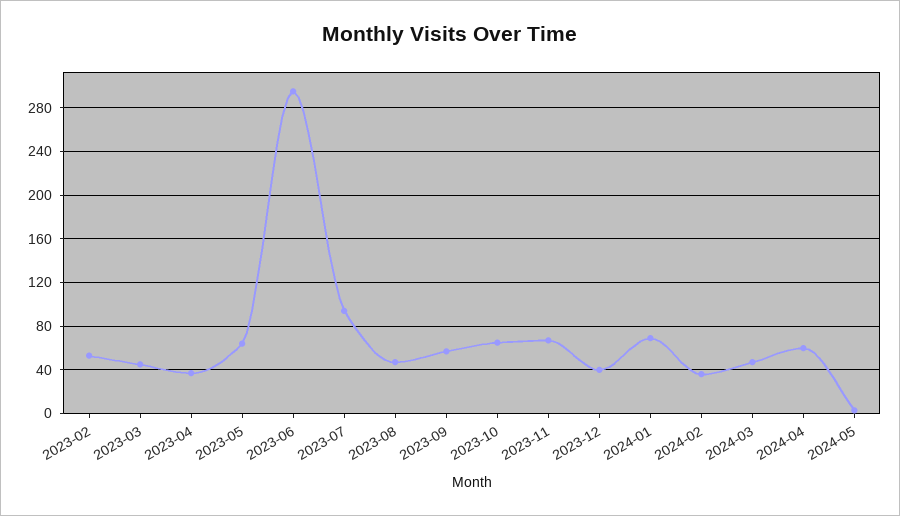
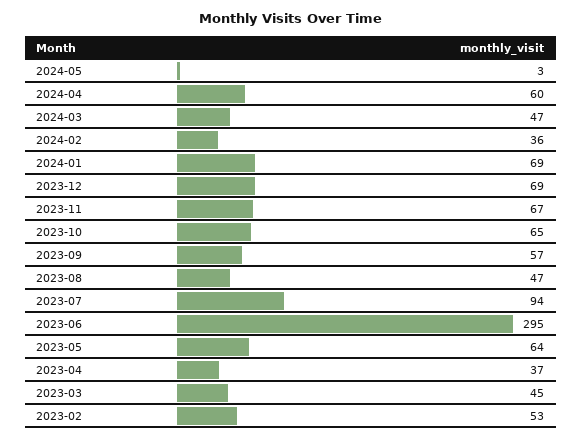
  {
    "2023-02": 53,
    "2023-03": 45,
    "2023-04": 37,
    "2023-05": 64,
    "2023-06": 295,
    "2023-07": 94,
    "2023-08": 47,
    "2023-09": 57,
    "2023-10": 65,
    "2023-11": 67,
-   "2023-12": 40,
+   "2023-12": 69,
    "2024-01": 69,
    "2024-02": 36,
    "2024-03": 47,
    "2024-04": 60,
    "2024-05": 3
  }

